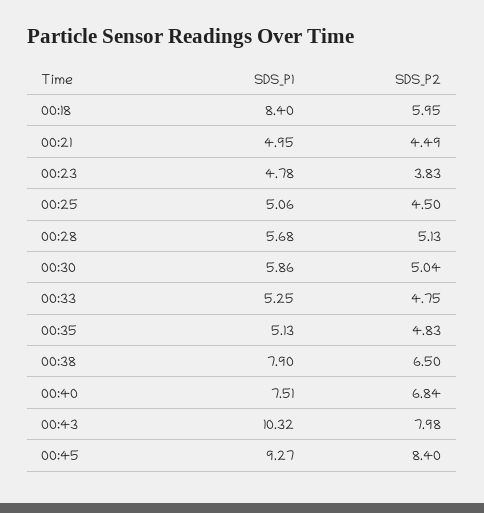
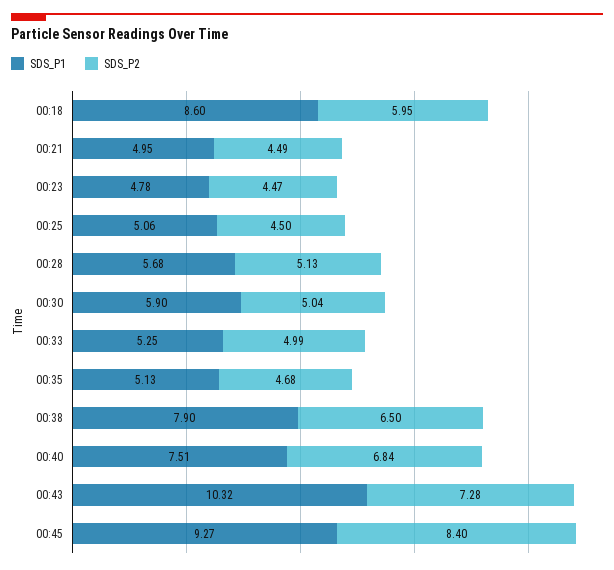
  {
    "SDS_P1": {
-     "00:18": 8.4,
+     "00:18": 8.6,
      "00:21": 4.95,
      "00:23": 4.78,
      "00:25": 5.06,
      "00:28": 5.68,
-     "00:30": 5.86,
+     "00:30": 5.9,
      "00:33": 5.25,
      "00:35": 5.13,
      "00:38": 7.9,
      "00:40": 7.51,
      "00:43": 10.32,
      "00:45": 9.27
    },
    "SDS_P2": {
      "00:18": 5.95,
      "00:21": 4.49,
-     "00:23": 3.83,
+     "00:23": 4.47,
      "00:25": 4.5,
      "00:28": 5.13,
      "00:30": 5.04,
-     "00:33": 4.75,
+     "00:33": 4.99,
-     "00:35": 4.83,
+     "00:35": 4.68,
      "00:38": 6.5,
      "00:40": 6.84,
-     "00:43": 7.98,
+     "00:43": 7.28,
      "00:45": 8.4
    }
  }

